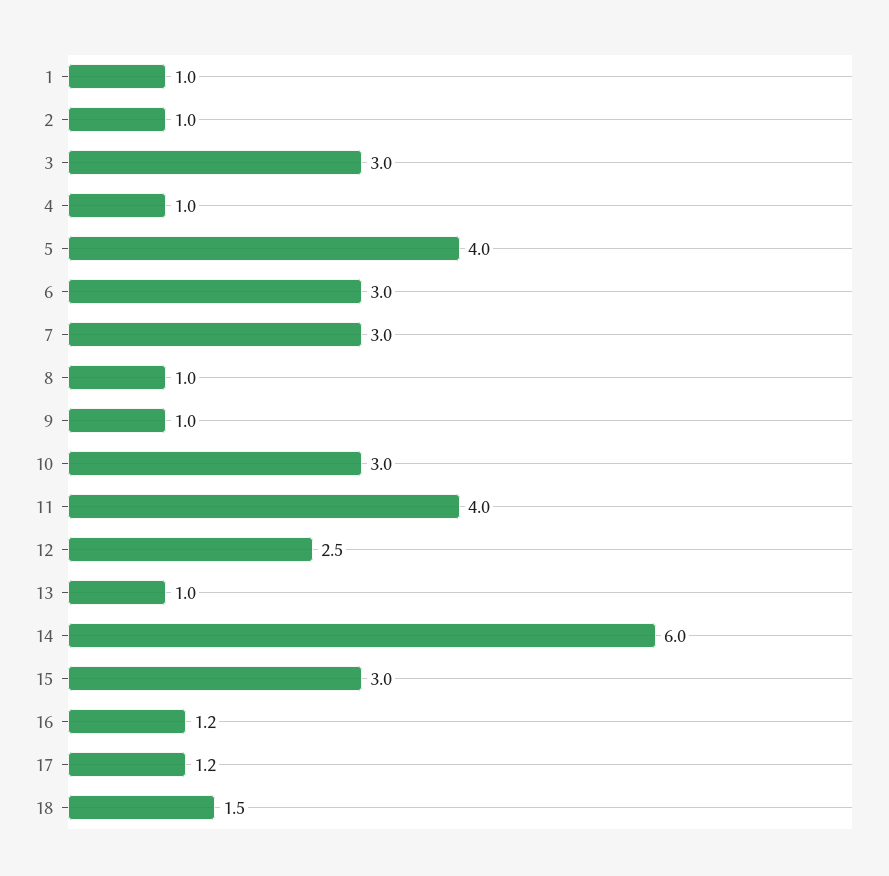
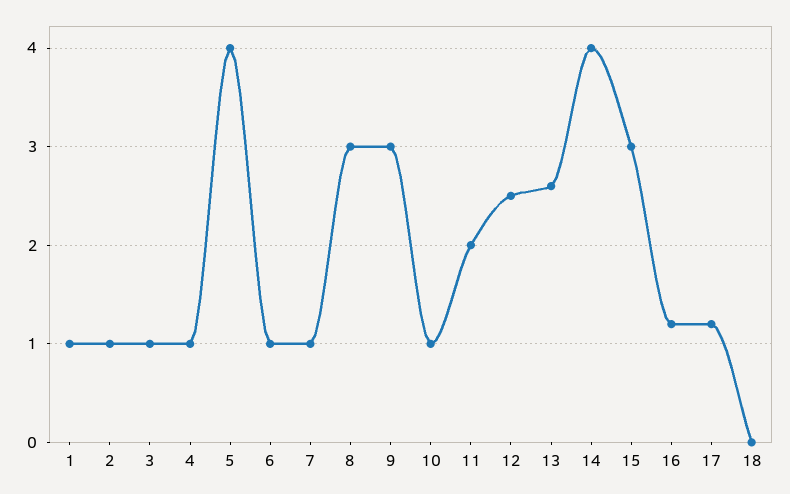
  {
    "1": 1,
    "2": 1,
-   "3": 3,
+   "3": 1,
    "4": 1,
    "5": 4,
-   "6": 3,
+   "6": 1,
-   "7": 3,
+   "7": 1,
-   "8": 1,
+   "8": 3,
-   "9": 1,
+   "9": 3,
-   "10": 3,
+   "10": 1,
-   "11": 4,
+   "11": 2,
    "12": 2.5,
-   "13": 1,
+   "13": 2.6,
-   "14": 6,
+   "14": 4,
    "15": 3,
    "16": 1.2,
    "17": 1.2,
-   "18": 1.5
+   "18": 0
  }

